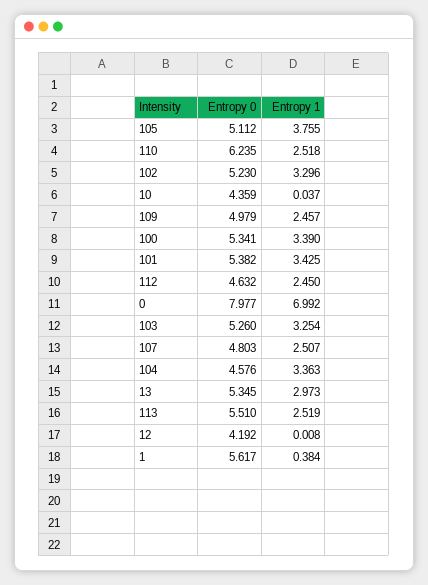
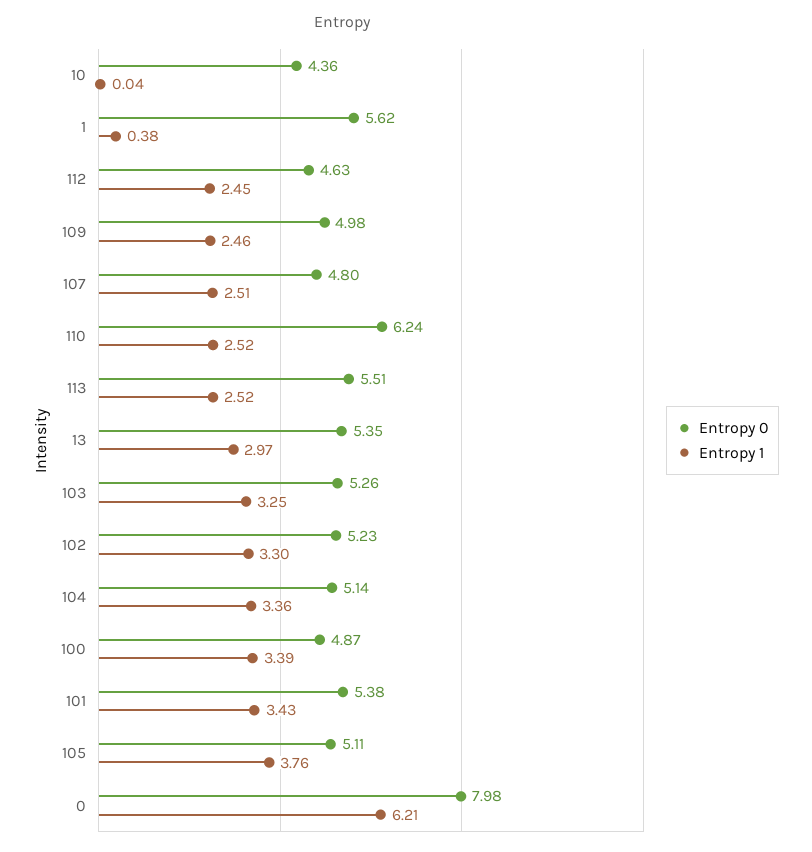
  {
    "Entropy 0": {
      "105": 5.112,
      "110": 6.235,
      "102": 5.23,
      "10": 4.359,
      "109": 4.979,
-     "100": 5.341,
+     "100": 4.87,
      "101": 5.382,
      "112": 4.632,
      "0": 7.977,
      "103": 5.26,
      "107": 4.803,
-     "104": 4.576,
+     "104": 5.14,
      "13": 5.345,
      "113": 5.51,
-     "12": 4.192,
      "1": 5.617
    },
    "Entropy 1": {
      "105": 3.755,
      "110": 2.518,
      "102": 3.296,
      "10": 0.037,
      "109": 2.457,
      "100": 3.39,
      "101": 3.425,
      "112": 2.45,
-     "0": 6.992,
+     "0": 6.21,
      "103": 3.254,
      "107": 2.507,
      "104": 3.363,
      "13": 2.973,
      "113": 2.519,
-     "12": 0.008,
      "1": 0.384
    }
  }

